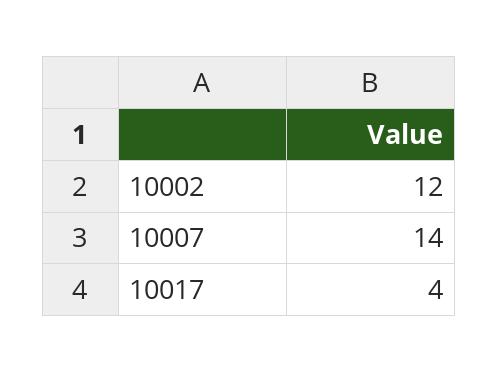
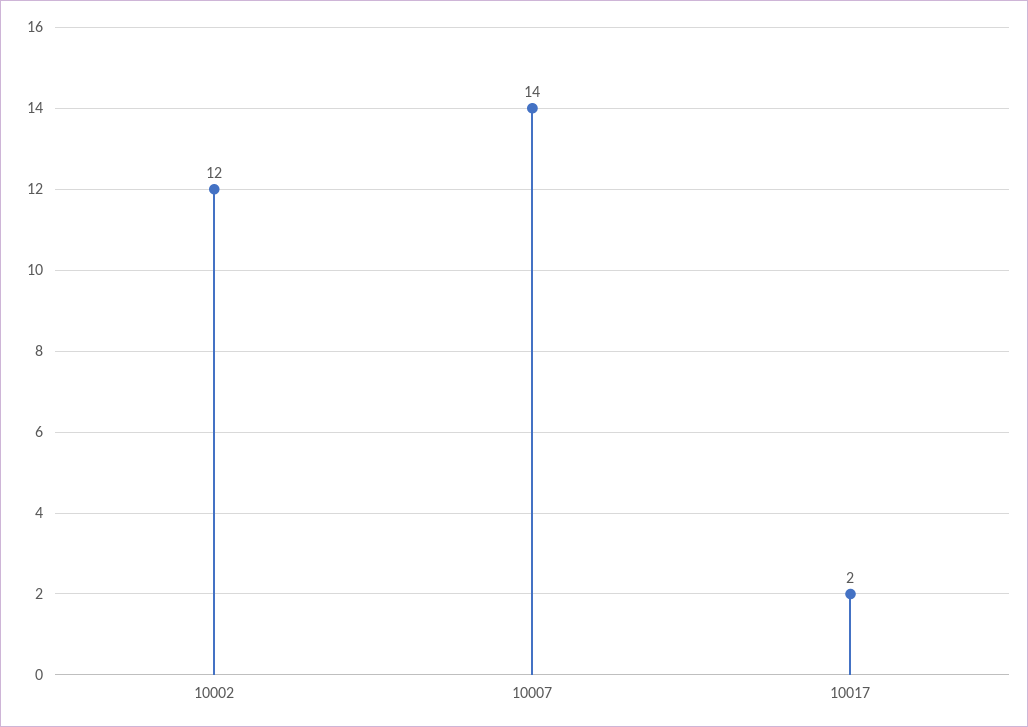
  {
    "10002": 12,
    "10007": 14,
-   "10017": 4
+   "10017": 2
  }

